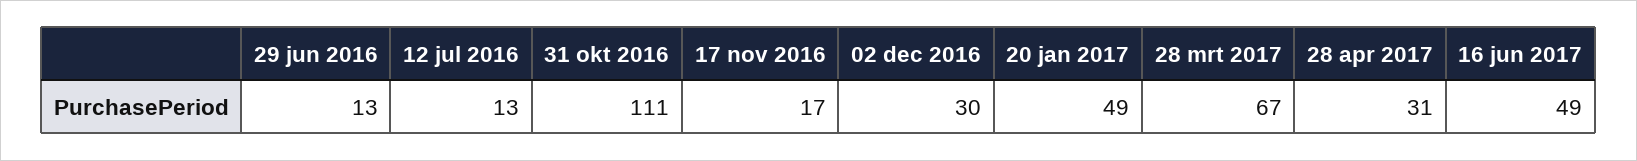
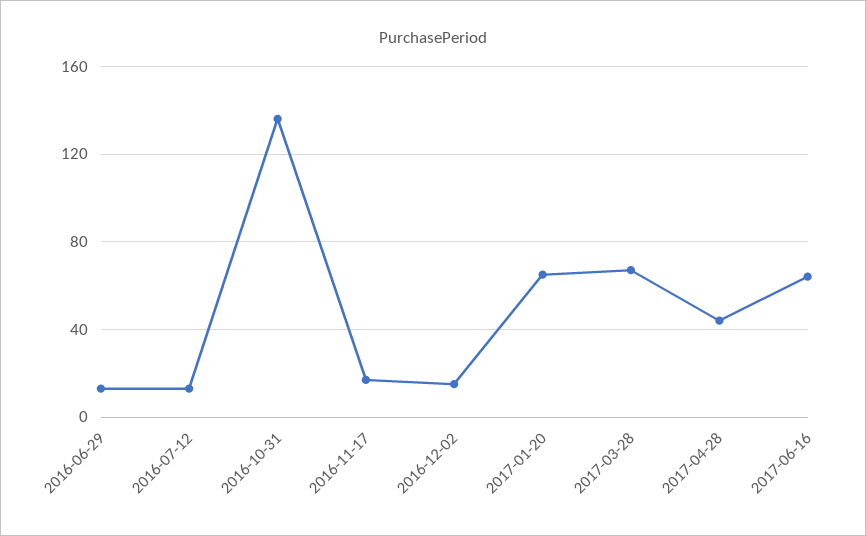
  {
    "29 jun 2016": 13,
    "12 jul 2016": 13,
-   "31 okt 2016": 111,
+   "31 okt 2016": 135,
    "17 nov 2016": 17,
-   "02 dec 2016": 30,
+   "02 dec 2016": 15,
-   "20 jan 2017": 49,
+   "20 jan 2017": 65,
    "28 mrt 2017": 67,
-   "28 apr 2017": 31,
+   "28 apr 2017": 45,
-   "16 jun 2017": 49
+   "16 jun 2017": 65
  }

